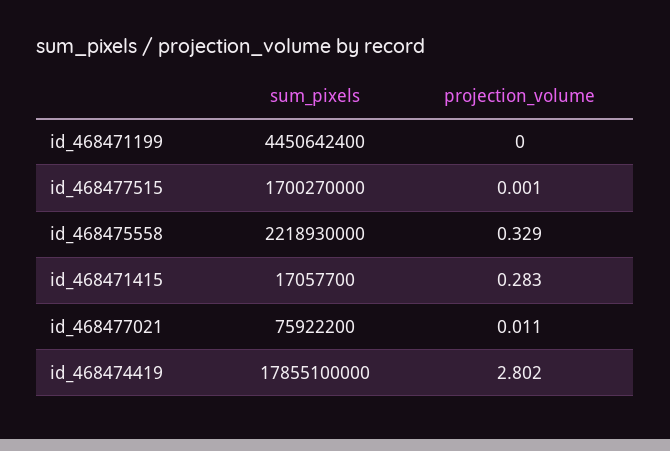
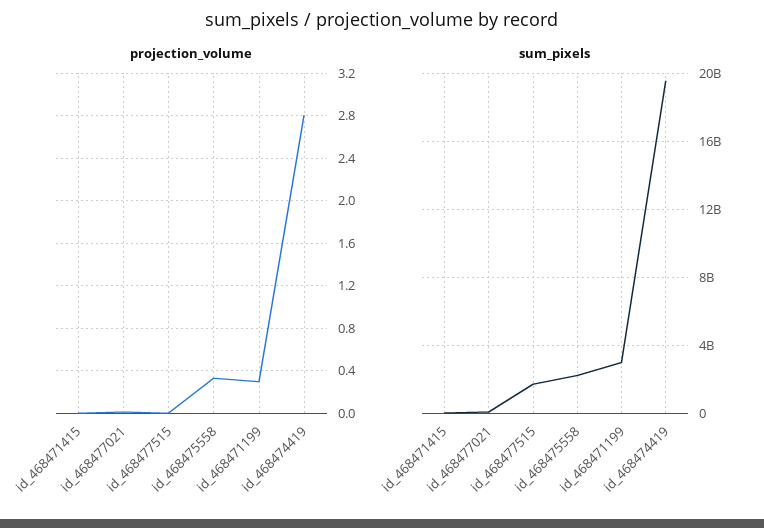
  {
    "sum_pixels": {
-     "id_468471199": 4450642400,
+     "id_468471199": 3000000000,
      "id_468477515": 1700270000,
      "id_468475558": 2218930000,
      "id_468471415": 17057700,
      "id_468477021": 75922200,
-     "id_468474419": 17855100000
+     "id_468474419": 19500000000
    },
    "projection_volume": {
-     "id_468471199": 0,
+     "id_468471199": 0.3,
      "id_468477515": 0.001,
      "id_468475558": 0.329,
-     "id_468471415": 0.283,
+     "id_468471415": 0,
      "id_468477021": 0.011,
      "id_468474419": 2.802
    }
  }

